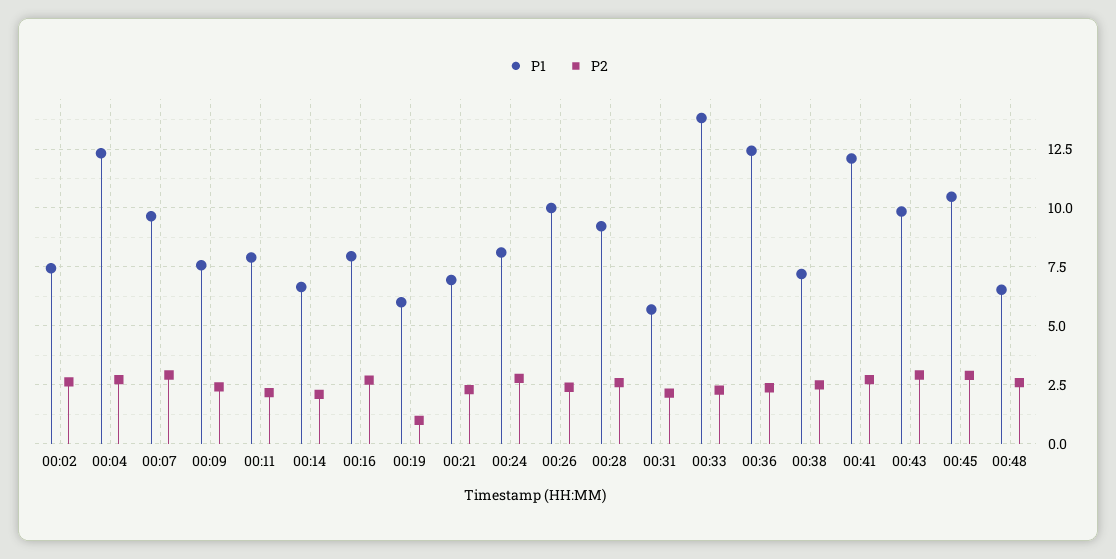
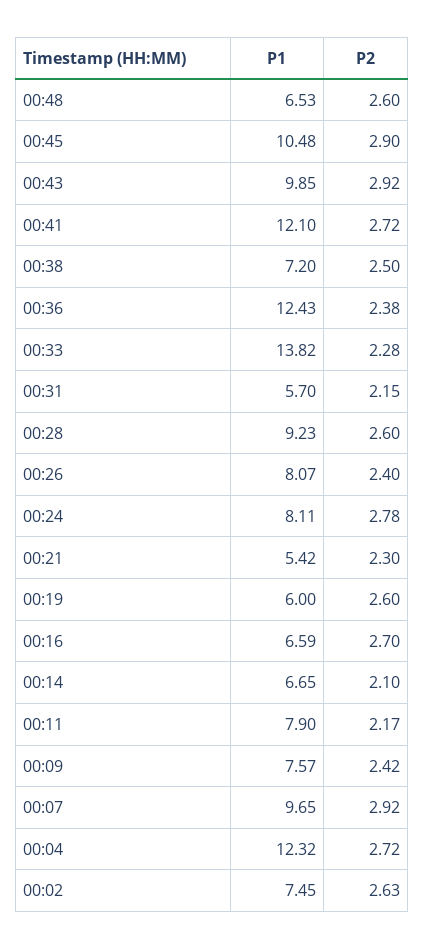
  {
    "P1": {
      "00:02": 7.45,
      "00:04": 12.32,
      "00:07": 9.65,
      "00:09": 7.57,
      "00:11": 7.9,
      "00:14": 6.65,
-     "00:16": 8,
+     "00:16": 6.59,
      "00:19": 6,
-     "00:21": 7,
+     "00:21": 5.42,
      "00:24": 8.11,
-     "00:26": 10,
+     "00:26": 8.07,
      "00:28": 9.23,
      "00:31": 5.7,
      "00:33": 13.82,
      "00:36": 12.43,
      "00:38": 7.2,
      "00:41": 12.1,
      "00:43": 9.85,
      "00:45": 10.48,
      "00:48": 6.53
    },
    "P2": {
      "00:02": 2.63,
      "00:04": 2.72,
      "00:07": 2.92,
      "00:09": 2.42,
      "00:11": 2.17,
      "00:14": 2.1,
      "00:16": 2.7,
-     "00:19": 1,
+     "00:19": 2.6,
      "00:21": 2.3,
      "00:24": 2.78,
      "00:26": 2.4,
      "00:28": 2.6,
      "00:31": 2.15,
      "00:33": 2.28,
      "00:36": 2.38,
      "00:38": 2.5,
      "00:41": 2.72,
      "00:43": 2.92,
      "00:45": 2.9,
      "00:48": 2.6
    }
  }

